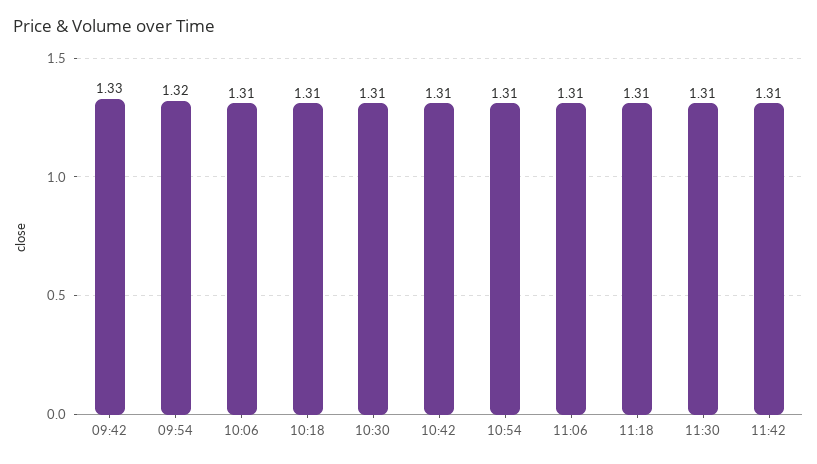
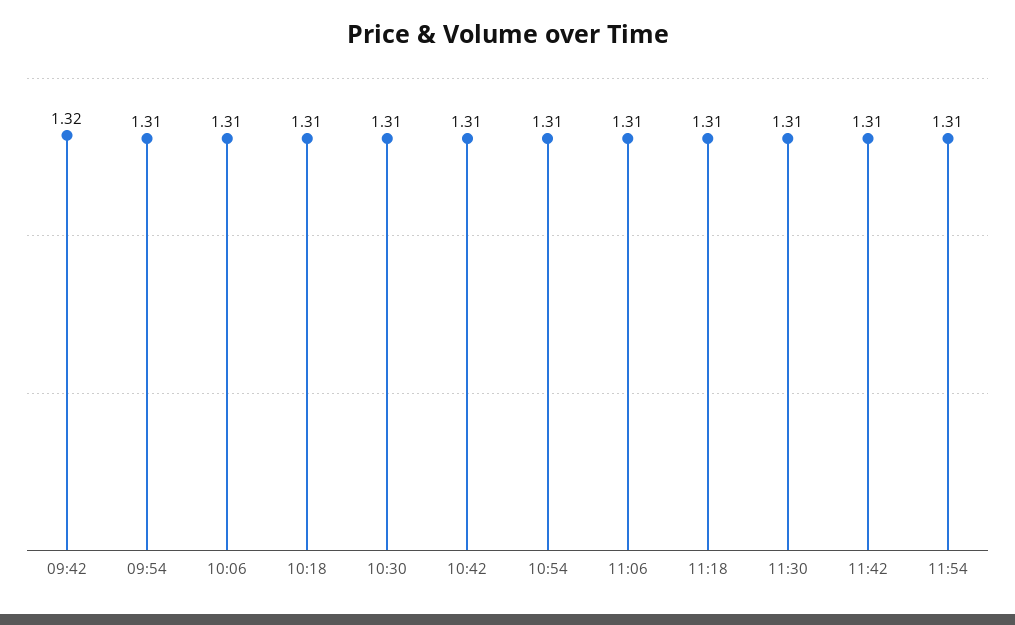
  {
-   "09:42": 1.33,
+   "09:42": 1.32,
-   "09:54": 1.32,
+   "09:54": 1.31,
    "10:06": 1.31,
    "10:18": 1.31,
    "10:30": 1.31,
    "10:42": 1.31,
    "10:54": 1.31,
    "11:06": 1.31,
    "11:18": 1.31,
    "11:30": 1.31,
-   "11:42": 1.31
+   "11:42": 1.31,
+   "11:54": 1.31
  }

